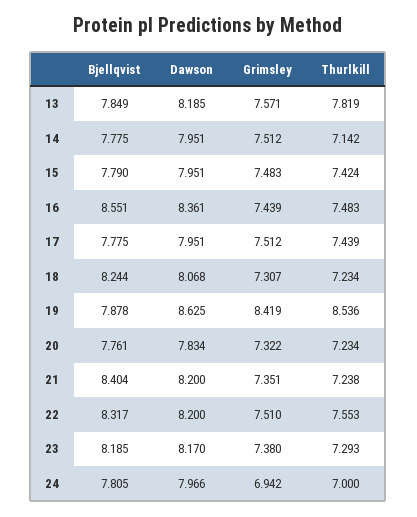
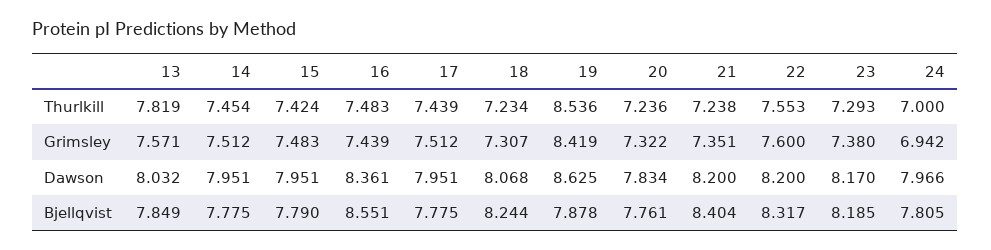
  {
    "Bjellqvist": {
      "13": 7.849,
      "14": 7.775,
      "15": 7.79,
      "16": 8.551,
      "17": 7.775,
      "18": 8.244,
      "19": 7.878,
      "20": 7.761,
      "21": 8.404,
      "22": 8.317,
      "23": 8.185,
      "24": 7.805
    },
    "Dawson": {
-     "13": 8.185,
+     "13": 8.032,
      "14": 7.951,
      "15": 7.951,
      "16": 8.361,
      "17": 7.951,
      "18": 8.068,
      "19": 8.625,
      "20": 7.834,
      "21": 8.2,
      "22": 8.2,
      "23": 8.17,
      "24": 7.966
    },
    "Grimsley": {
      "13": 7.571,
      "14": 7.512,
      "15": 7.483,
      "16": 7.439,
      "17": 7.512,
      "18": 7.307,
      "19": 8.419,
      "20": 7.322,
      "21": 7.351,
-     "22": 7.51,
+     "22": 7.6,
      "23": 7.38,
      "24": 6.942
    },
    "Thurlkill": {
      "13": 7.819,
-     "14": 7.142,
+     "14": 7.454,
      "15": 7.424,
      "16": 7.483,
      "17": 7.439,
      "18": 7.234,
      "19": 8.536,
-     "20": 7.234,
+     "20": 7.236,
      "21": 7.238,
      "22": 7.553,
      "23": 7.293,
      "24": 7
    }
  }

